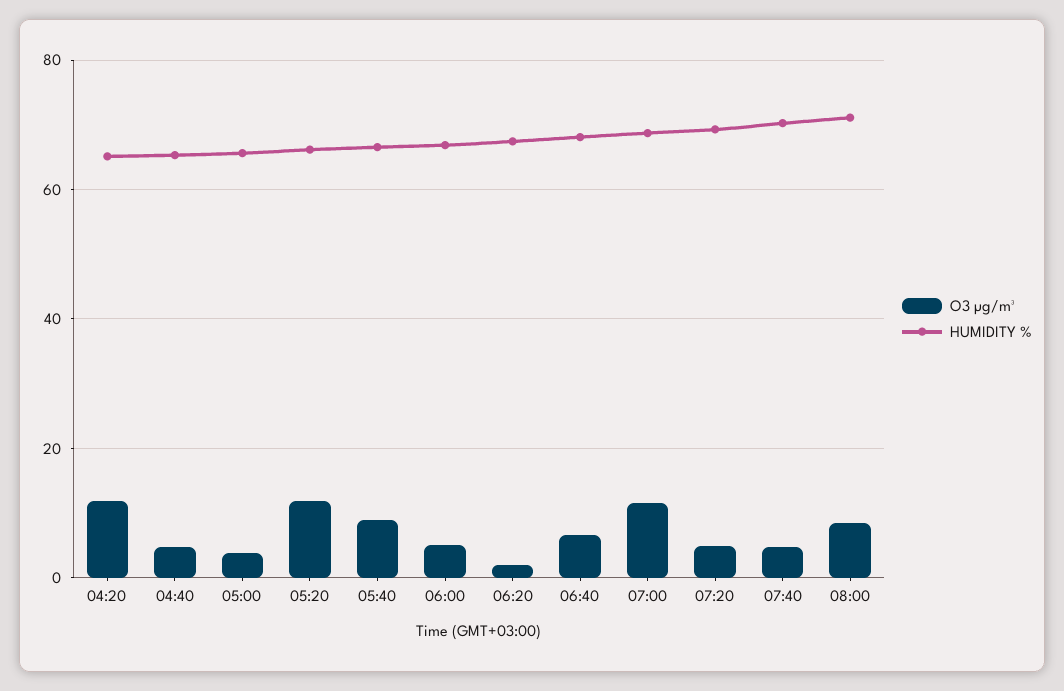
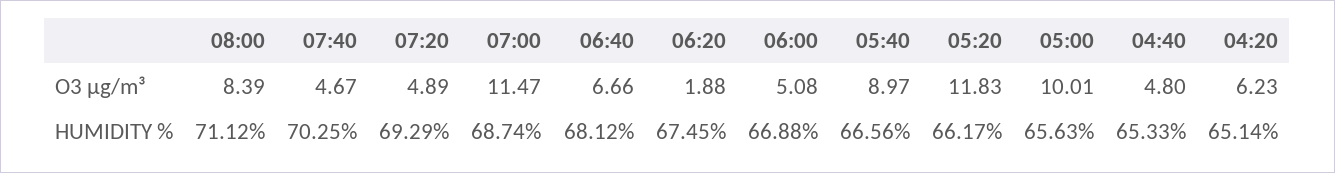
  {
    "O3 µg/m³": {
-     "04:20": 12,
+     "04:20": 6.23,
      "04:40": 4.8,
-     "05:00": 4,
+     "05:00": 10.01,
      "05:20": 11.83,
      "05:40": 8.97,
      "06:00": 5.08,
      "06:20": 1.88,
      "06:40": 6.66,
      "07:00": 11.47,
      "07:20": 4.89,
      "07:40": 4.67,
      "08:00": 8.39
    },
    "HUMIDITY %": {
      "04:20": 65.14,
      "04:40": 65.33,
      "05:00": 65.63,
      "05:20": 66.17,
      "05:40": 66.56,
      "06:00": 66.88,
      "06:20": 67.45,
      "06:40": 68.12,
      "07:00": 68.74,
      "07:20": 69.29,
      "07:40": 70.25,
      "08:00": 71.12
    }
  }

